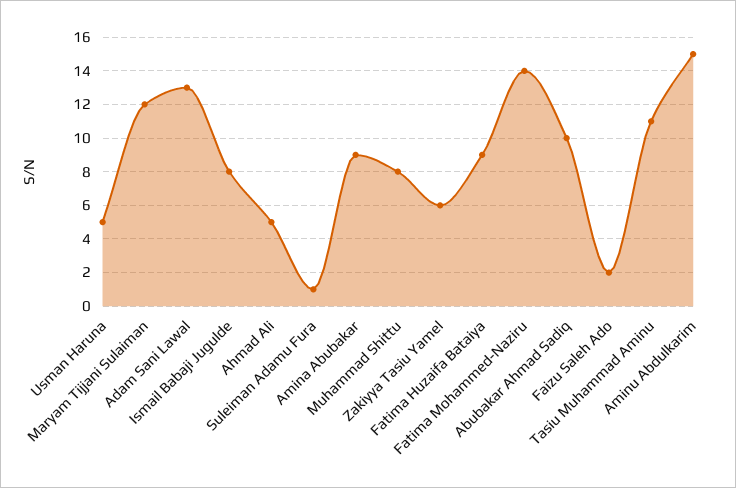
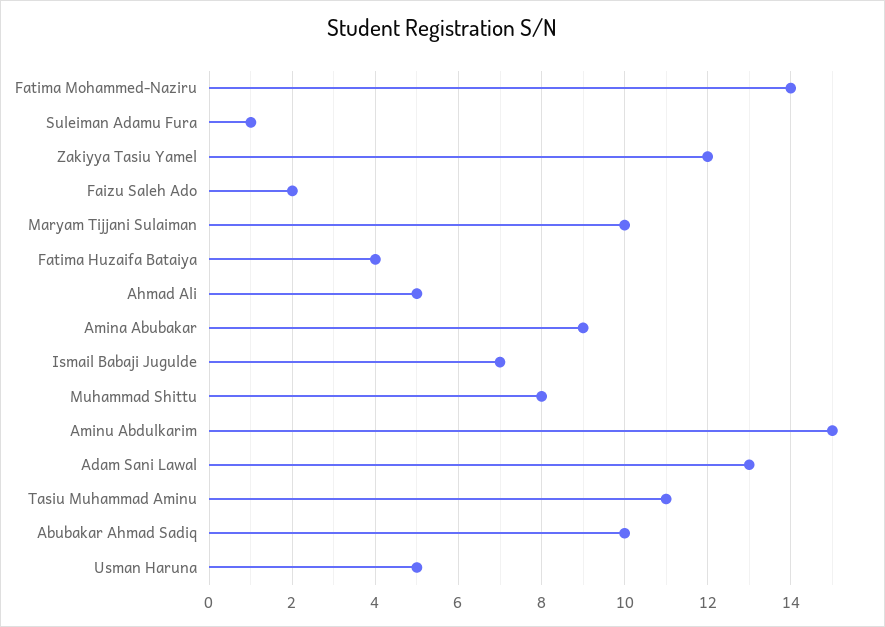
  {
    "Usman Haruna": 5,
-   "Maryam Tijjani Sulaiman": 12,
+   "Maryam Tijjani Sulaiman": 10,
    "Adam Sani Lawal": 13,
-   "Ismail Babaji Jugulde": 8,
+   "Ismail Babaji Jugulde": 7,
    "Ahmad Ali": 5,
    "Suleiman Adamu Fura": 1,
    "Amina Abubakar": 9,
    "Muhammad Shittu": 8,
-   "Zakiyya Tasiu Yamel": 6,
+   "Zakiyya Tasiu Yamel": 12,
-   "Fatima Huzaifa Bataiya": 9,
+   "Fatima Huzaifa Bataiya": 4,
    "Fatima Mohammed-Naziru": 14,
    "Abubakar Ahmad Sadiq": 10,
    "Faizu Saleh Ado": 2,
    "Tasiu Muhammad Aminu": 11,
    "Aminu Abdulkarim": 15
  }

